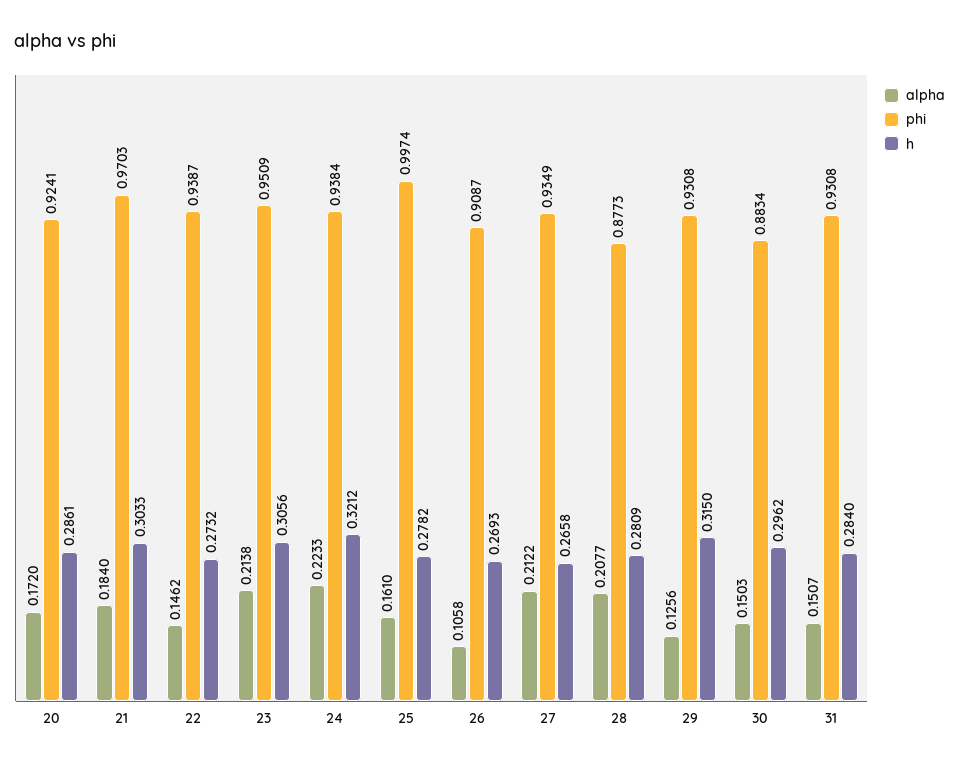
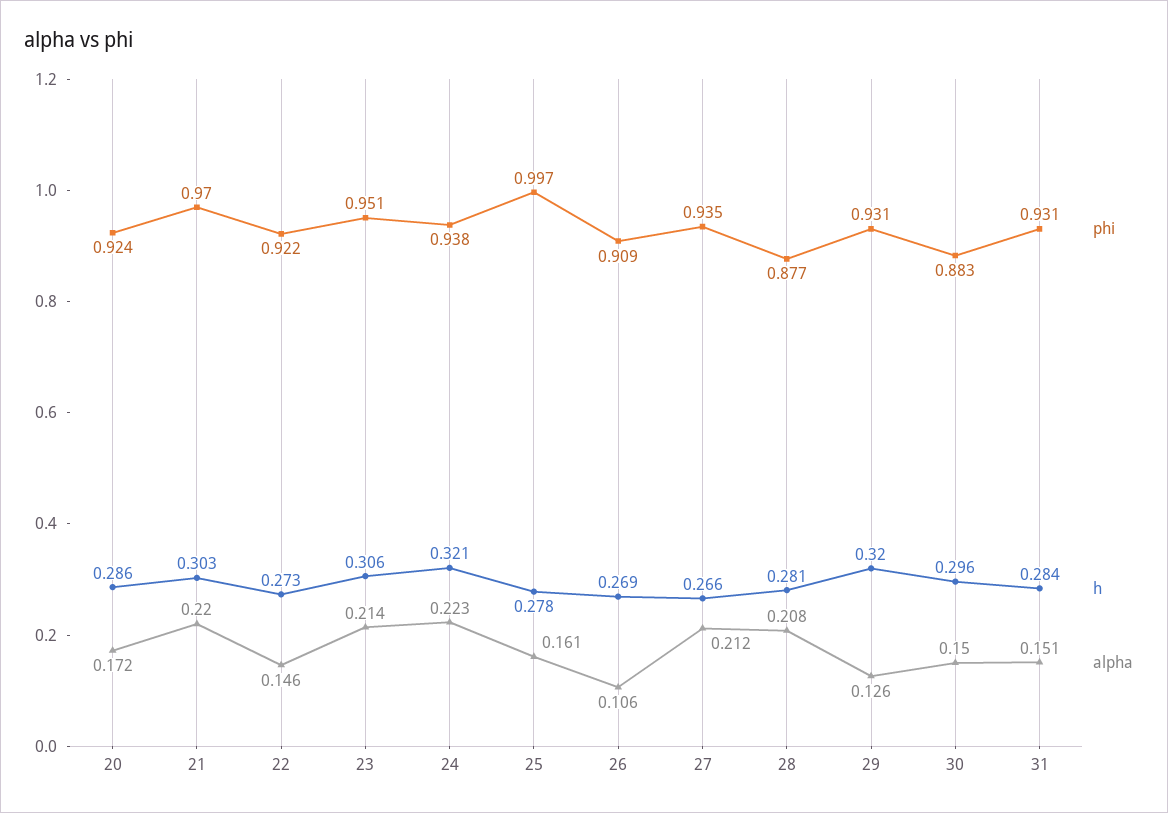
  {
    "alpha": {
      "20": 0.172,
-     "21": 0.184,
+     "21": 0.22,
      "22": 0.1462,
      "23": 0.2138,
      "24": 0.2233,
      "25": 0.161,
      "26": 0.1058,
      "27": 0.2122,
      "28": 0.2077,
      "29": 0.1256,
      "30": 0.1503,
      "31": 0.1507
    },
    "phi": {
      "20": 0.9241,
      "21": 0.9703,
-     "22": 0.9387,
+     "22": 0.922,
      "23": 0.9509,
      "24": 0.9384,
      "25": 0.9974,
      "26": 0.9087,
      "27": 0.9349,
      "28": 0.8773,
      "29": 0.9308,
      "30": 0.8834,
      "31": 0.9308
    },
    "h": {
      "20": 0.2861,
      "21": 0.3033,
      "22": 0.2732,
      "23": 0.3056,
      "24": 0.3212,
      "25": 0.2782,
      "26": 0.2693,
      "27": 0.2658,
      "28": 0.2809,
-     "29": 0.315,
+     "29": 0.32,
      "30": 0.2962,
      "31": 0.284
    }
  }

